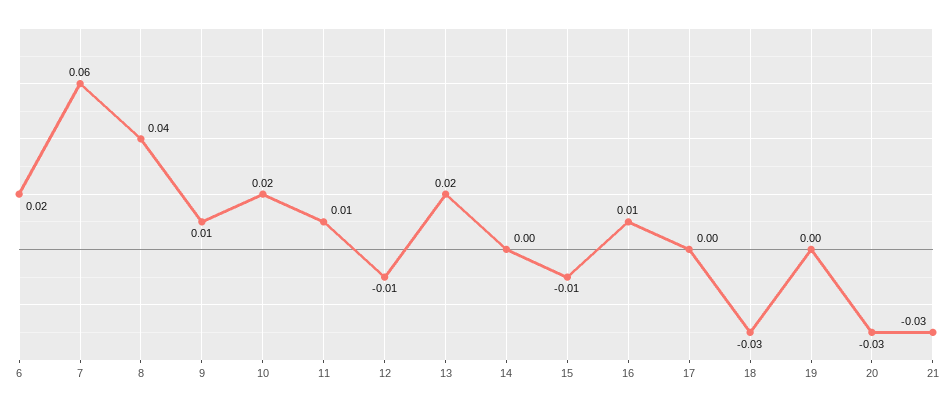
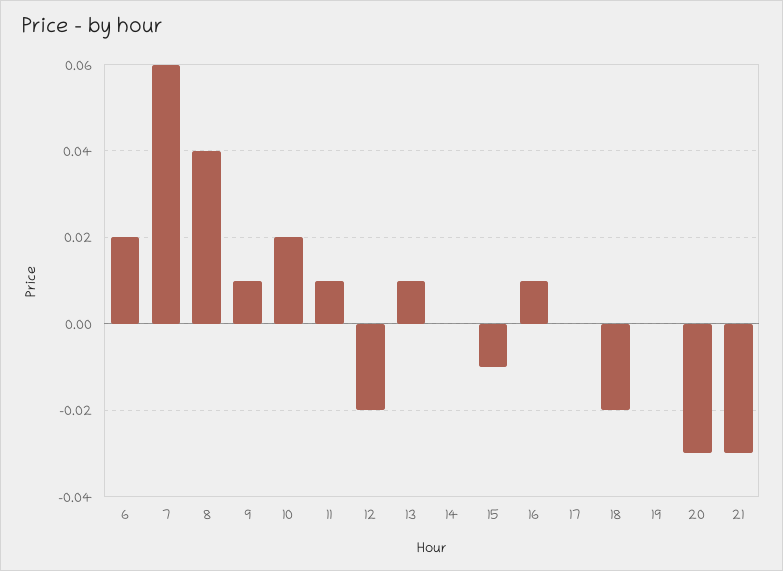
  {
    "6": 0.02,
    "7": 0.06,
    "8": 0.04,
    "9": 0.01,
    "10": 0.02,
    "11": 0.01,
-   "12": -0.01,
+   "12": -0.02,
-   "13": 0.02,
+   "13": 0.01,
    "14": 0,
    "15": -0.01,
    "16": 0.01,
    "17": 0,
-   "18": -0.03,
+   "18": -0.02,
    "19": 0,
    "20": -0.03,
    "21": -0.03
  }

